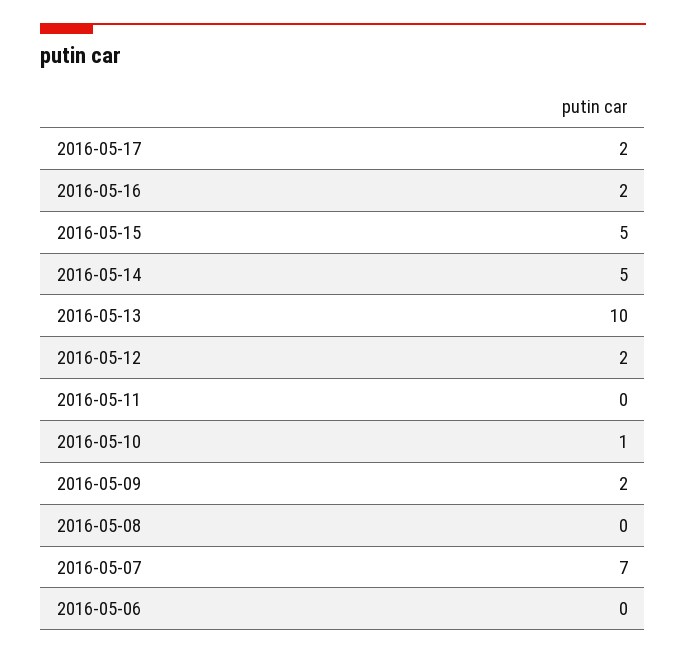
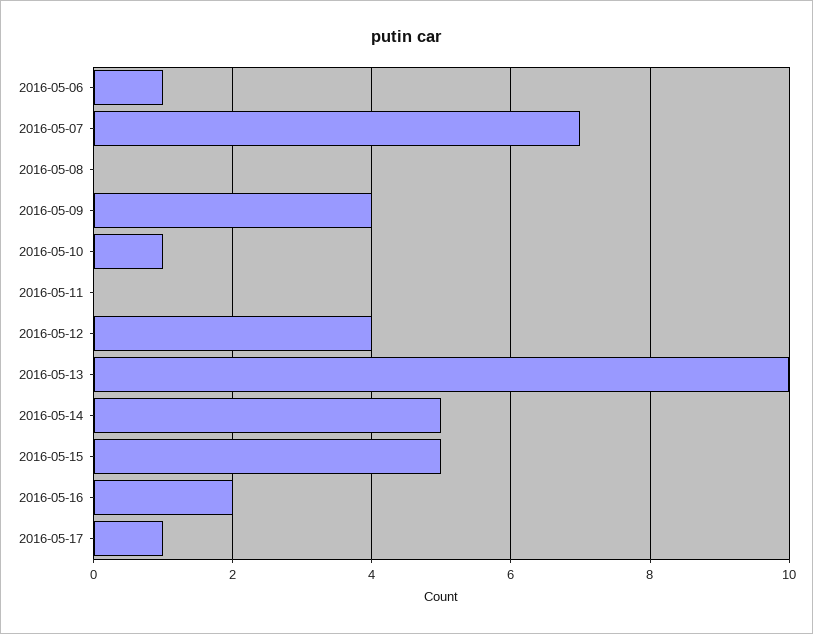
  {
-   "2016-05-17": 2,
+   "2016-05-17": 1,
    "2016-05-16": 2,
    "2016-05-15": 5,
    "2016-05-14": 5,
    "2016-05-13": 10,
-   "2016-05-12": 2,
+   "2016-05-12": 4,
    "2016-05-11": 0,
    "2016-05-10": 1,
-   "2016-05-09": 2,
+   "2016-05-09": 4,
    "2016-05-08": 0,
    "2016-05-07": 7,
-   "2016-05-06": 0
+   "2016-05-06": 1
  }

